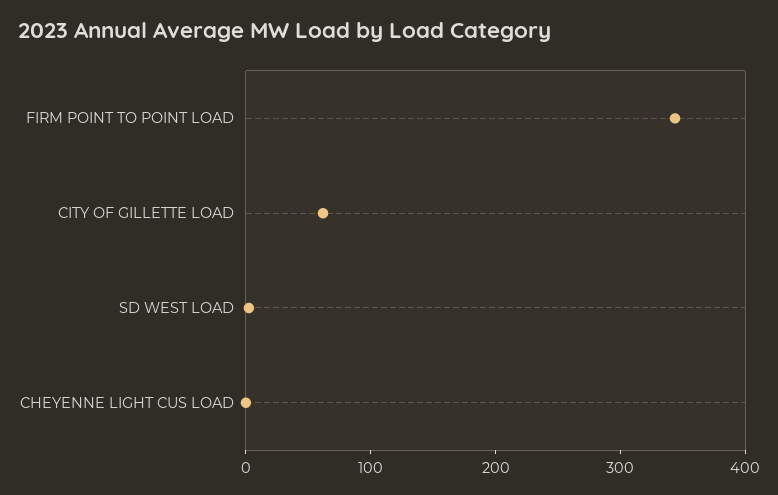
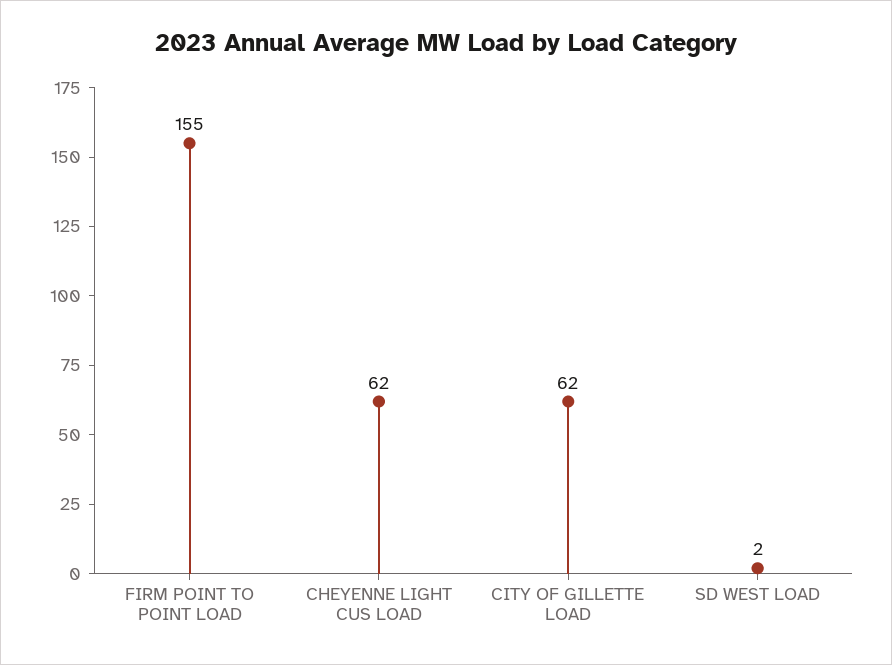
  {
-   "FIRM POINT TO POINT LOAD": 340,
+   "FIRM POINT TO POINT LOAD": 155,
    "CITY OF GILLETTE LOAD": 62,
    "SD WEST LOAD": 2,
-   "CHEYENNE LIGHT CUS LOAD": 0
+   "CHEYENNE LIGHT CUS LOAD": 62
  }

